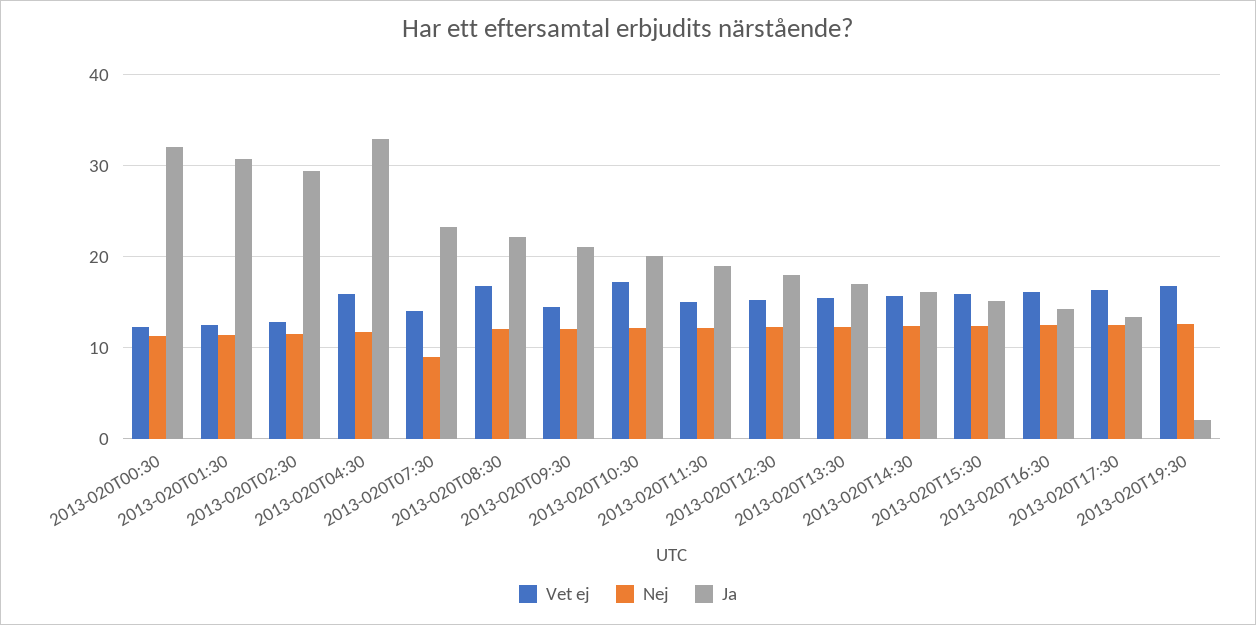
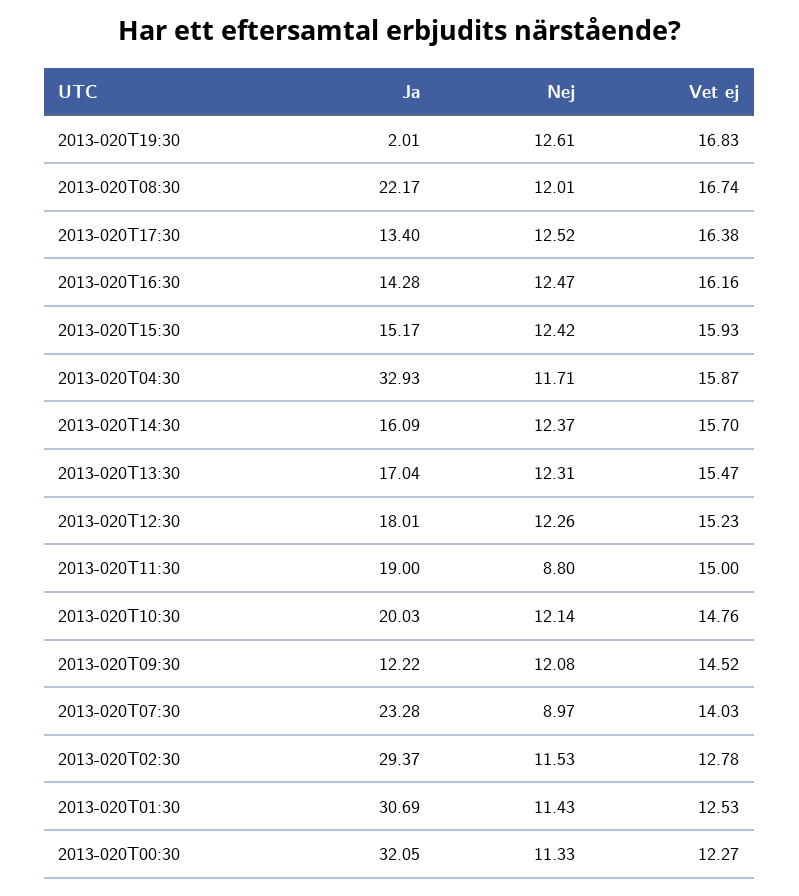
  {
    "Vet ej": {
      "2013-020T00:30": 12.27,
      "2013-020T01:30": 12.53,
      "2013-020T02:30": 12.78,
      "2013-020T04:30": 15.87,
      "2013-020T07:30": 14.03,
      "2013-020T08:30": 16.74,
      "2013-020T09:30": 14.52,
-     "2013-020T10:30": 17,
+     "2013-020T10:30": 14.76,
      "2013-020T11:30": 15,
      "2013-020T12:30": 15.23,
      "2013-020T13:30": 15.47,
      "2013-020T14:30": 15.7,
      "2013-020T15:30": 15.93,
      "2013-020T16:30": 16.16,
      "2013-020T17:30": 16.38,
      "2013-020T19:30": 16.83
    },
    "Nej": {
      "2013-020T00:30": 11.33,
      "2013-020T01:30": 11.43,
      "2013-020T02:30": 11.53,
      "2013-020T04:30": 11.71,
      "2013-020T07:30": 8.97,
      "2013-020T08:30": 12.01,
      "2013-020T09:30": 12.08,
      "2013-020T10:30": 12.14,
-     "2013-020T11:30": 12,
+     "2013-020T11:30": 8.8,
      "2013-020T12:30": 12.26,
      "2013-020T13:30": 12.31,
      "2013-020T14:30": 12.37,
      "2013-020T15:30": 12.42,
      "2013-020T16:30": 12.47,
      "2013-020T17:30": 12.52,
      "2013-020T19:30": 12.61
    },
    "Ja": {
      "2013-020T00:30": 32.05,
      "2013-020T01:30": 30.69,
      "2013-020T02:30": 29.37,
      "2013-020T04:30": 32.93,
      "2013-020T07:30": 23.28,
      "2013-020T08:30": 22.17,
-     "2013-020T09:30": 21,
+     "2013-020T09:30": 12.22,
      "2013-020T10:30": 20.03,
      "2013-020T11:30": 19,
      "2013-020T12:30": 18.01,
      "2013-020T13:30": 17.04,
      "2013-020T14:30": 16.09,
      "2013-020T15:30": 15.17,
      "2013-020T16:30": 14.28,
      "2013-020T17:30": 13.4,
      "2013-020T19:30": 2.01
    }
  }

